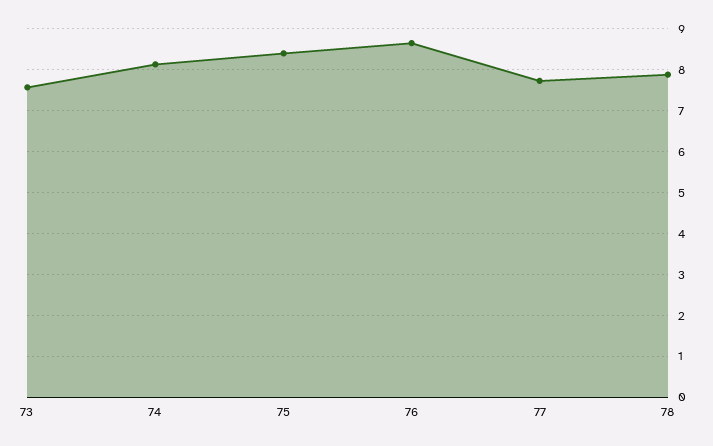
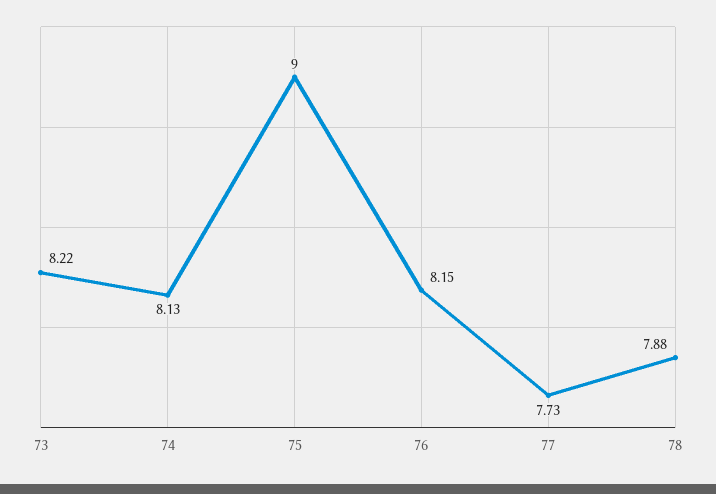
  {
-   "73": 7.6,
+   "73": 8.22,
    "74": 8.13,
-   "75": 8.4,
+   "75": 9,
-   "76": 8.6,
+   "76": 8.15,
    "77": 7.73,
    "78": 7.88
  }

